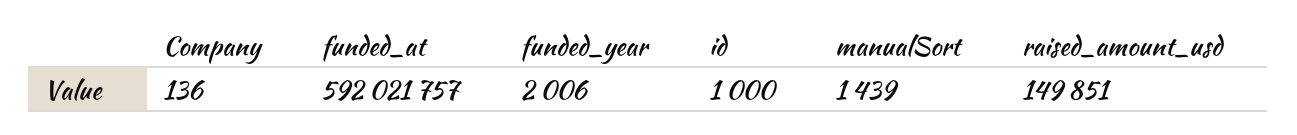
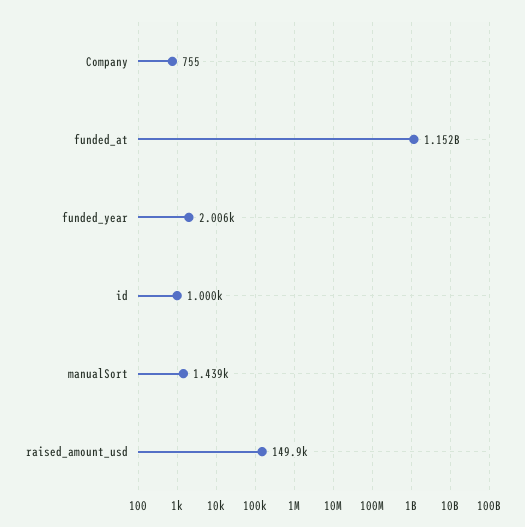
  {
-   "Company": 136,
+   "Company": 755,
-   "funded_at": 592021757,
+   "funded_at": 1152000000,
    "funded_year": 2006,
    "id": 1000,
    "manualSort": 1439,
    "raised_amount_usd": 149851
  }

